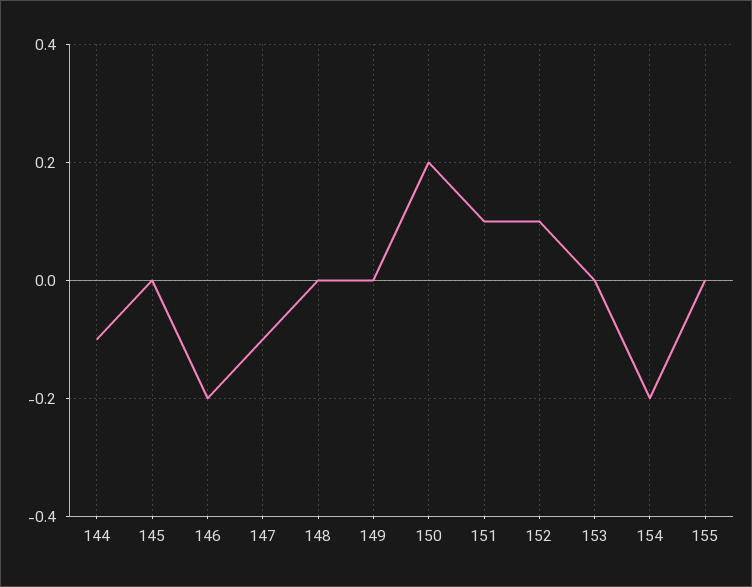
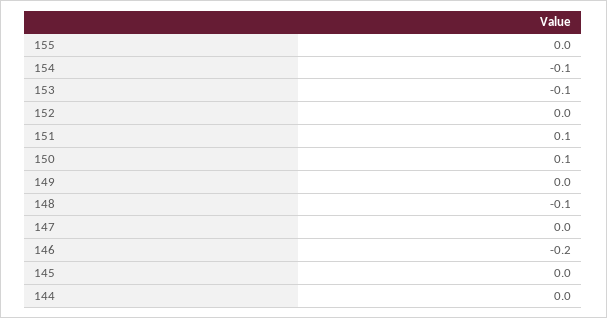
  {
-   "144": -0.1,
+   "144": 0,
    "145": 0,
    "146": -0.2,
-   "147": -0.1,
+   "147": 0,
-   "148": 0,
+   "148": -0.1,
    "149": 0,
-   "150": 0.2,
+   "150": 0.1,
    "151": 0.1,
-   "152": 0.1,
+   "152": 0,
-   "153": 0,
+   "153": -0.1,
-   "154": -0.2,
+   "154": -0.1,
    "155": 0
  }

